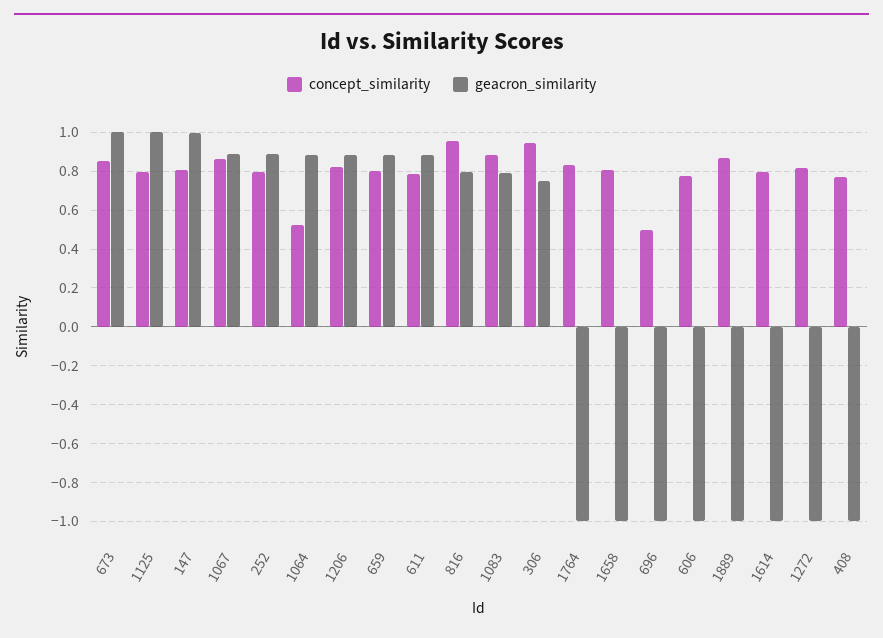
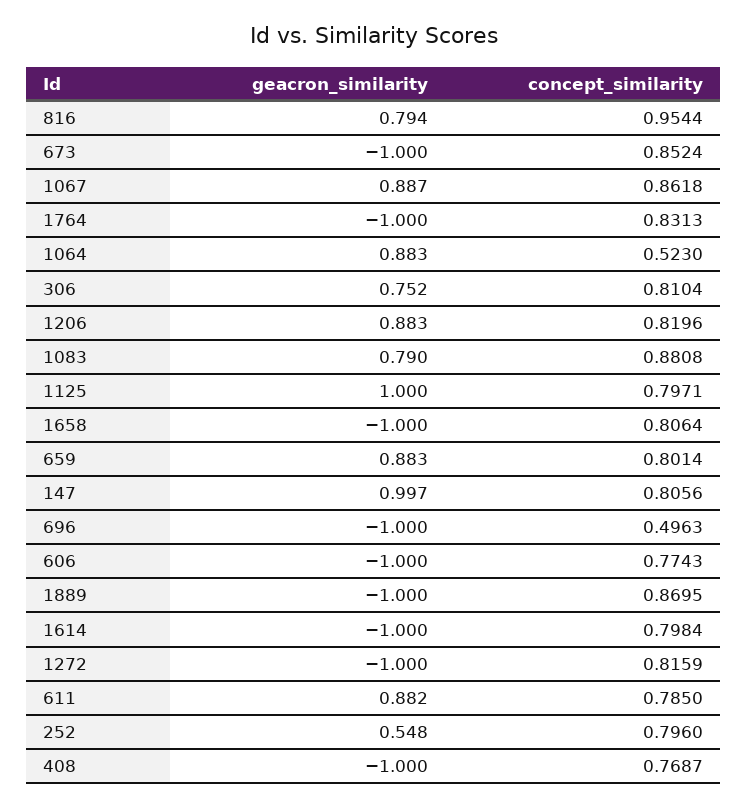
  {
    "concept_similarity": {
      "673": 0.8524,
      "1125": 0.7971,
      "147": 0.8056,
      "1067": 0.8618,
      "252": 0.796,
      "1064": 0.523,
      "1206": 0.8196,
      "659": 0.8014,
      "611": 0.785,
      "816": 0.9544,
      "1083": 0.8808,
-     "306": 0.95,
+     "306": 0.8104,
      "1764": 0.8313,
      "1658": 0.8064,
      "696": 0.4963,
      "606": 0.7743,
      "1889": 0.8695,
      "1614": 0.7984,
      "1272": 0.8159,
      "408": 0.7687
    },
    "geacron_similarity": {
-     "673": 1,
+     "673": -1,
      "1125": 1,
      "147": 0.997,
      "1067": 0.887,
-     "252": 0.9,
+     "252": 0.548,
      "1064": 0.883,
      "1206": 0.883,
      "659": 0.883,
      "611": 0.882,
      "816": 0.794,
      "1083": 0.79,
      "306": 0.752,
      "1764": -1,
      "1658": -1,
      "696": -1,
      "606": -1,
      "1889": -1,
      "1614": -1,
      "1272": -1,
      "408": -1
    }
  }

